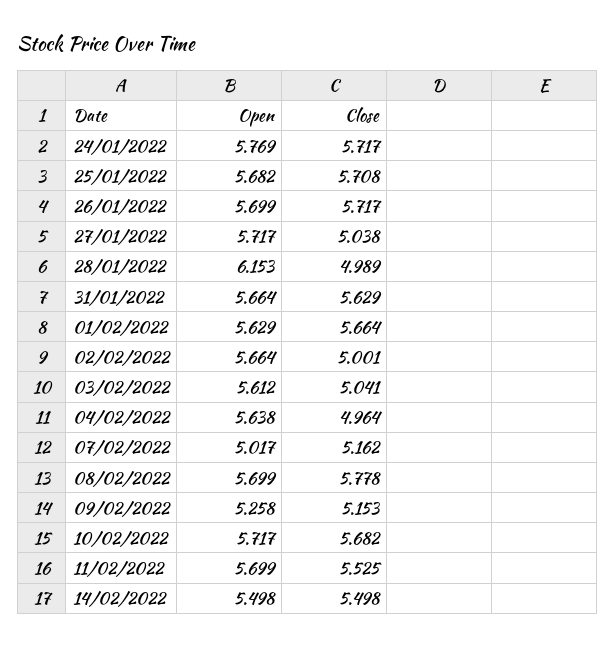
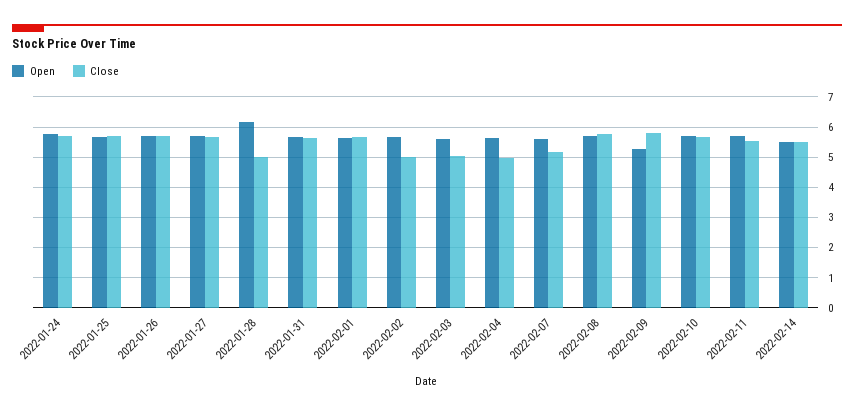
  {
    "Open": {
      "24/01/2022": 5.769,
      "25/01/2022": 5.682,
      "26/01/2022": 5.699,
      "27/01/2022": 5.717,
      "28/01/2022": 6.153,
      "31/01/2022": 5.664,
      "01/02/2022": 5.629,
      "02/02/2022": 5.664,
      "03/02/2022": 5.612,
      "04/02/2022": 5.638,
-     "07/02/2022": 5.017,
+     "07/02/2022": 5.6,
      "08/02/2022": 5.699,
      "09/02/2022": 5.258,
      "10/02/2022": 5.717,
      "11/02/2022": 5.699,
      "14/02/2022": 5.498
    },
    "Close": {
      "24/01/2022": 5.717,
      "25/01/2022": 5.708,
      "26/01/2022": 5.717,
-     "27/01/2022": 5.038,
+     "27/01/2022": 5.6,
      "28/01/2022": 4.989,
      "31/01/2022": 5.629,
      "01/02/2022": 5.664,
      "02/02/2022": 5.001,
      "03/02/2022": 5.041,
      "04/02/2022": 4.964,
      "07/02/2022": 5.162,
      "08/02/2022": 5.778,
-     "09/02/2022": 5.153,
+     "09/02/2022": 5.8,
      "10/02/2022": 5.682,
      "11/02/2022": 5.525,
      "14/02/2022": 5.498
    }
  }

